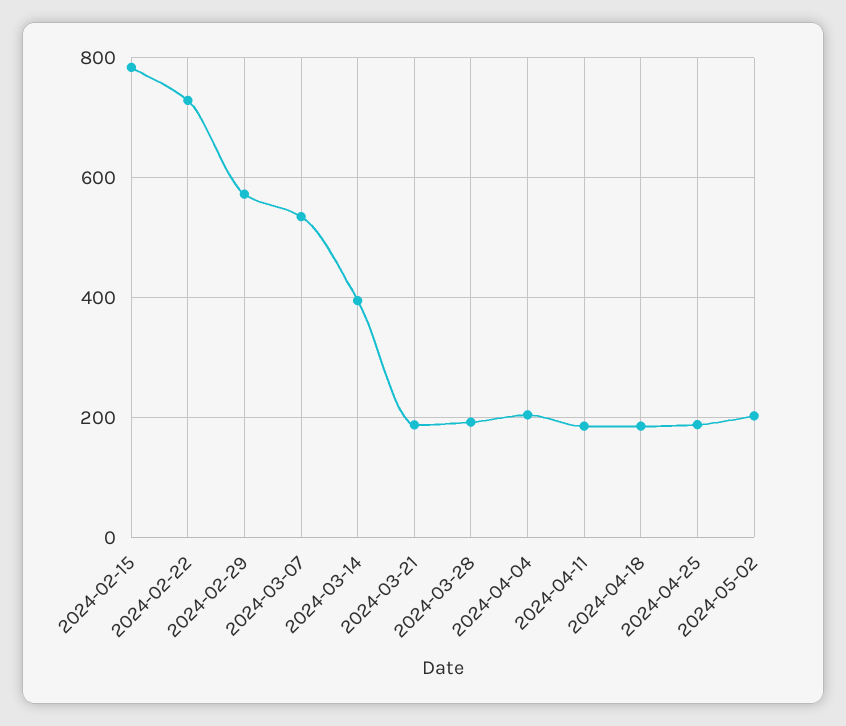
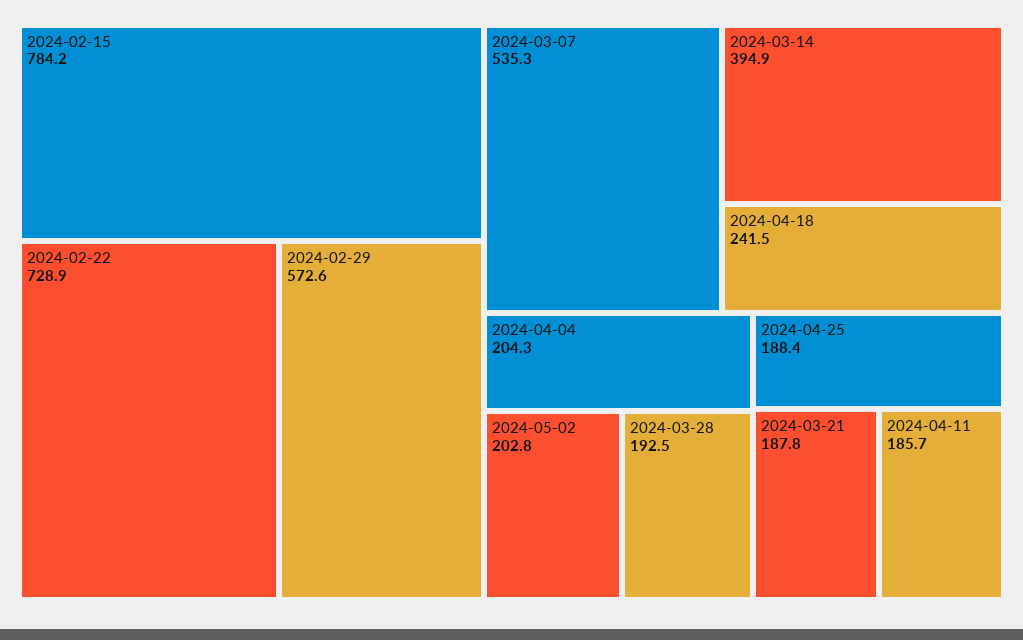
  {
    "2024-02-15": 784.2,
    "2024-02-22": 728.9,
    "2024-02-29": 572.6,
    "2024-03-07": 535.3,
    "2024-03-14": 394.9,
    "2024-03-21": 187.8,
    "2024-03-28": 192.5,
    "2024-04-04": 204.3,
    "2024-04-11": 185.7,
-   "2024-04-18": 180,
+   "2024-04-18": 241.5,
    "2024-04-25": 188.4,
    "2024-05-02": 202.8
  }

